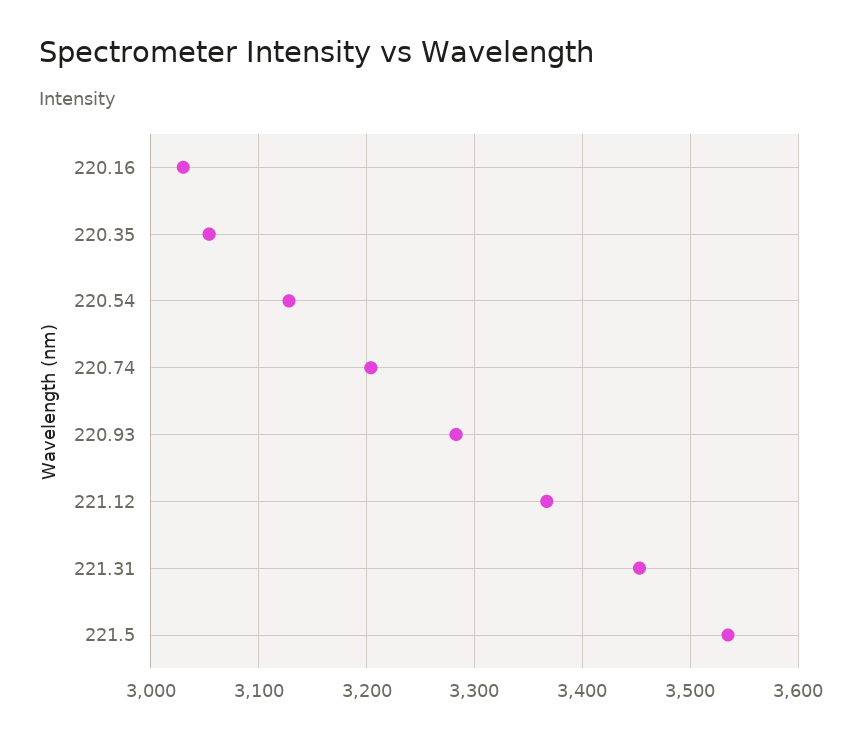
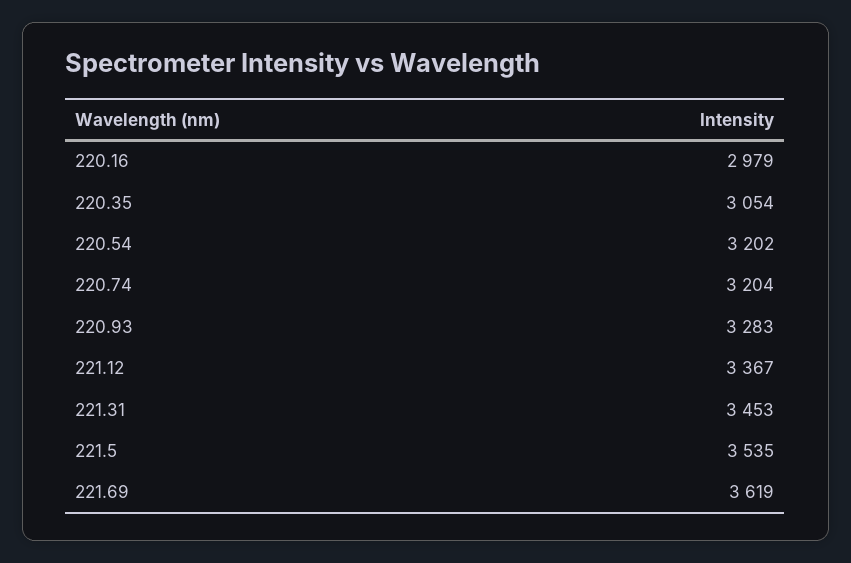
  {
-   "220.16": 3030,
+   "220.16": 2979,
    "220.35": 3054,
-   "220.54": 3130,
+   "220.54": 3202,
    "220.74": 3204,
    "220.93": 3283,
    "221.12": 3367,
    "221.31": 3453,
-   "221.5": 3535
+   "221.5": 3535,
+   "221.69": 3619
  }

